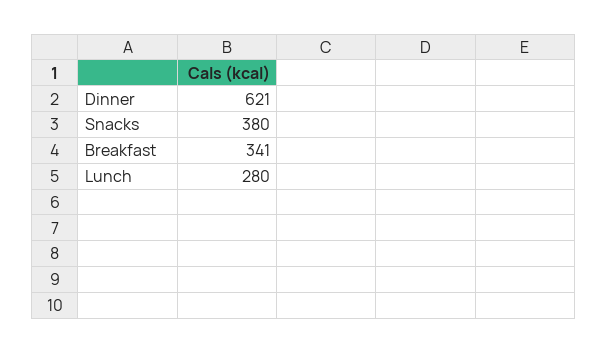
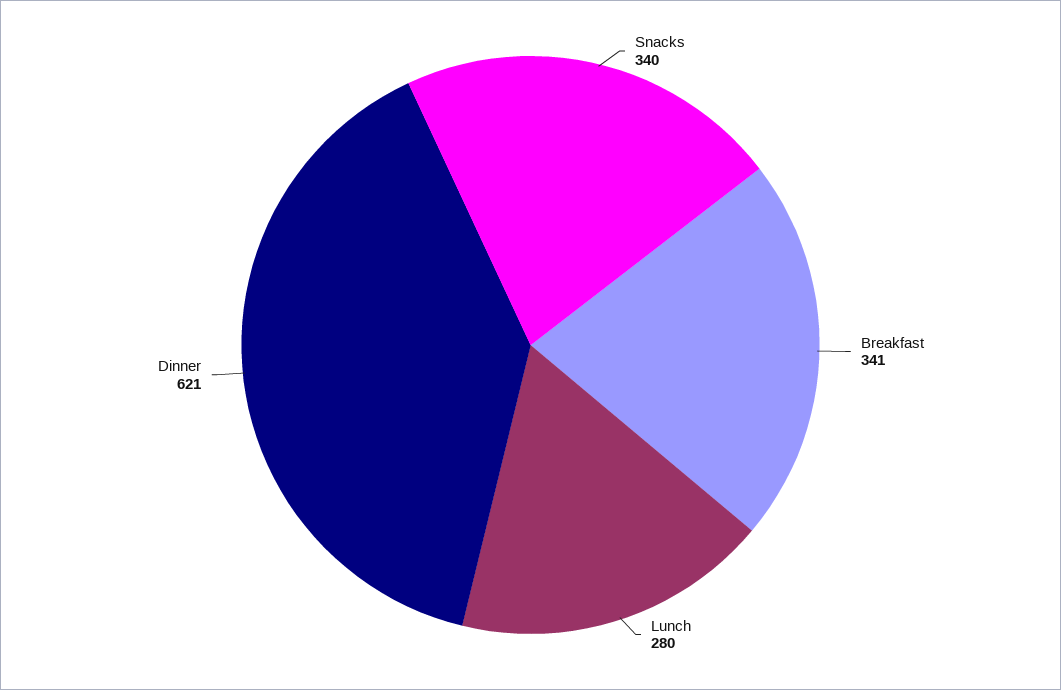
  {
    "Dinner": 621,
-   "Snacks": 380,
+   "Snacks": 340,
    "Breakfast": 341,
    "Lunch": 280
  }

